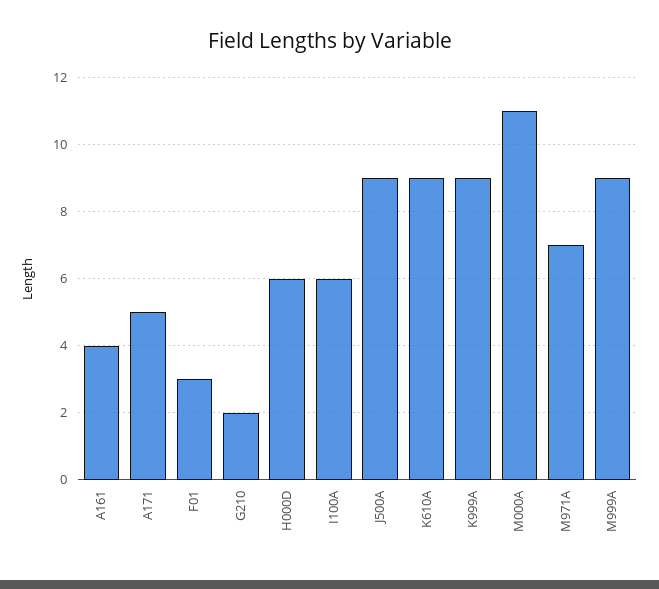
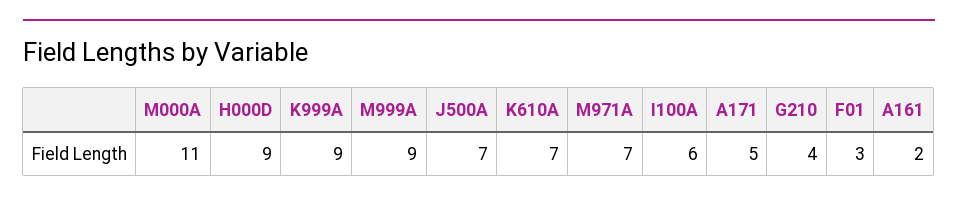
  {
-   "A161": 4,
+   "A161": 2,
    "A171": 5,
    "F01": 3,
-   "G210": 2,
+   "G210": 4,
-   "H000D": 6,
+   "H000D": 9,
    "I100A": 6,
-   "J500A": 9,
+   "J500A": 7,
-   "K610A": 9,
+   "K610A": 7,
    "K999A": 9,
    "M000A": 11,
    "M971A": 7,
    "M999A": 9
  }

